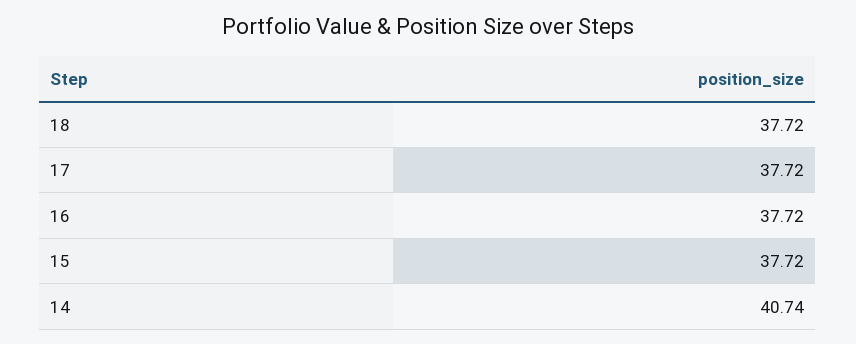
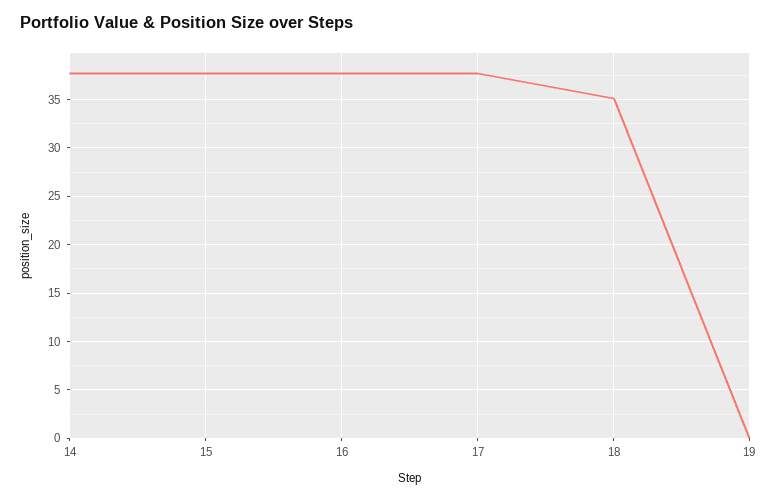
  {
-   "18": 37.72,
+   "18": 35,
    "17": 37.72,
    "16": 37.72,
    "15": 37.72,
-   "14": 40.74
+   "14": 38,
+   "19": 0
  }

